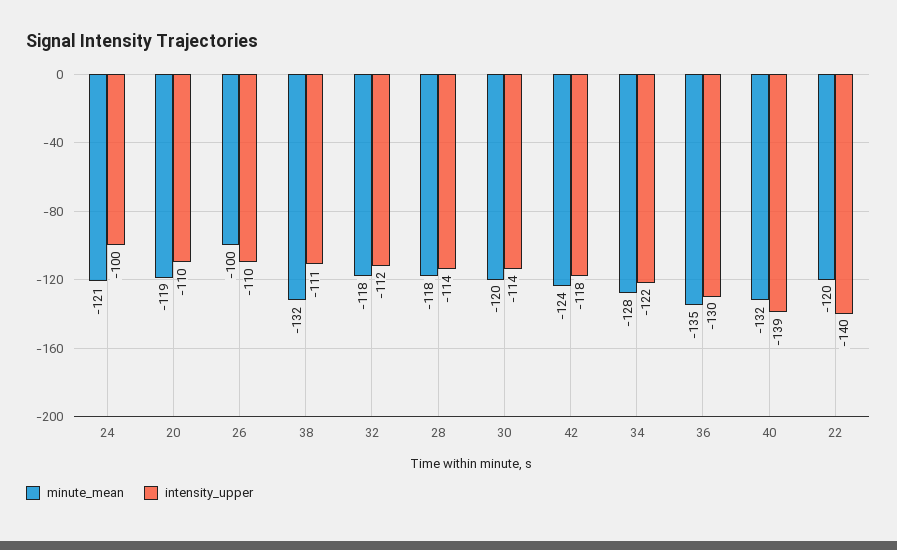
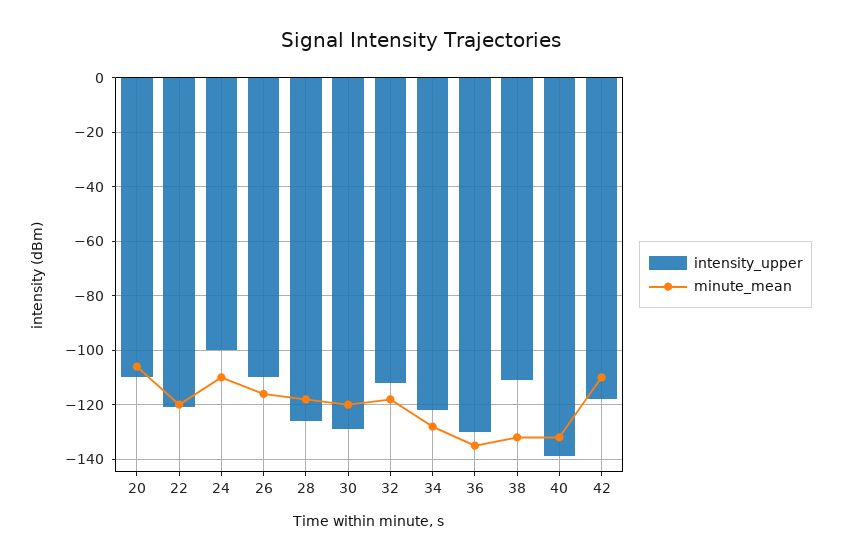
  {
    "minute_mean": {
-     "24": -121,
+     "24": -110,
-     "20": -119,
+     "20": -105,
-     "26": -100,
+     "26": -115,
      "38": -132,
      "32": -118,
      "28": -118,
      "30": -120,
-     "42": -124,
+     "42": -110,
      "34": -128,
      "36": -135,
      "40": -132,
      "22": -120
    },
    "intensity_upper": {
      "24": -100,
      "20": -110,
      "26": -110,
      "38": -111,
      "32": -112,
-     "28": -114,
+     "28": -125,
-     "30": -114,
+     "30": -130,
      "42": -118,
      "34": -122,
      "36": -130,
      "40": -139,
-     "22": -140
+     "22": -120
    }
  }

